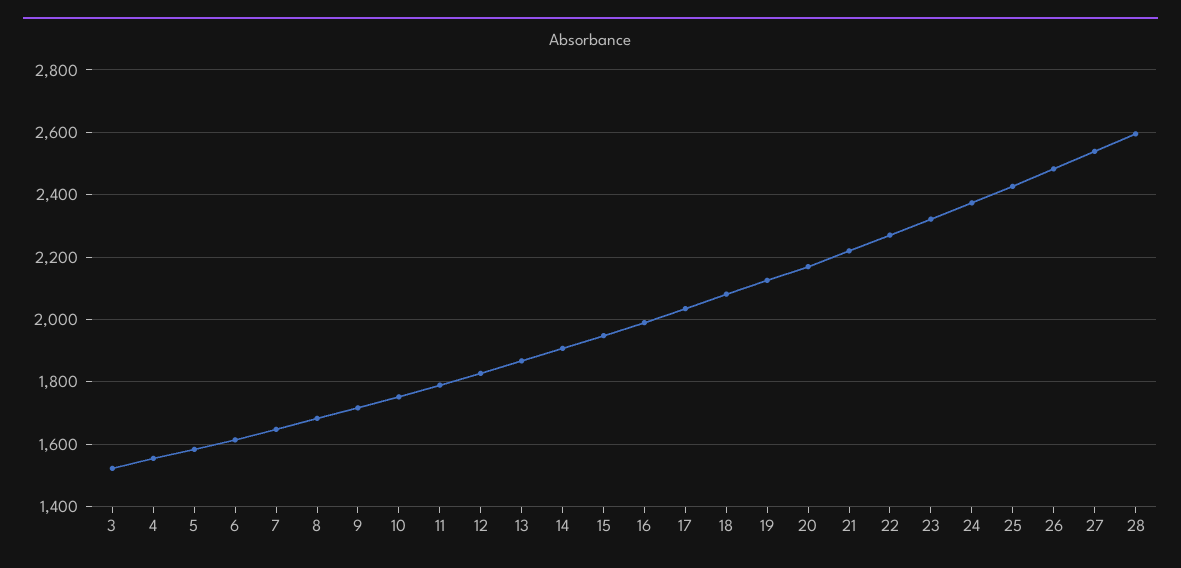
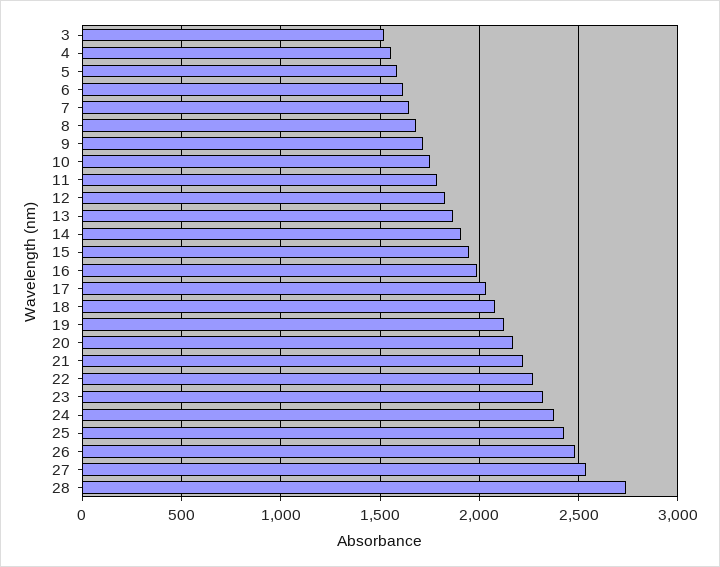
  {
    "3": 1520,
    "4": 1560,
    "5": 1580,
    "6": 1620,
    "7": 1640,
    "8": 1680,
    "9": 1720,
    "10": 1760,
    "11": 1780,
    "12": 1820,
    "13": 1860,
    "14": 1900,
    "15": 1940,
    "16": 2000,
    "17": 2040,
    "18": 2080,
    "19": 2120,
    "20": 2160,
    "21": 2220,
    "22": 2280,
    "23": 2320,
    "24": 2380,
    "25": 2420,
    "26": 2480,
    "27": 2540,
-   "28": 2600
+   "28": 2750
  }

